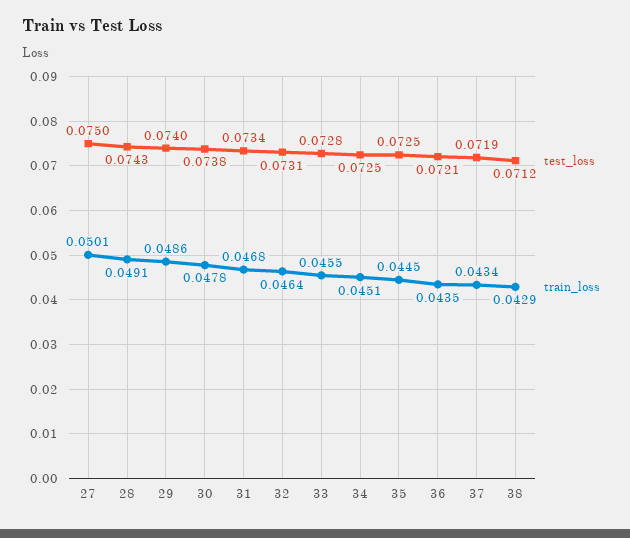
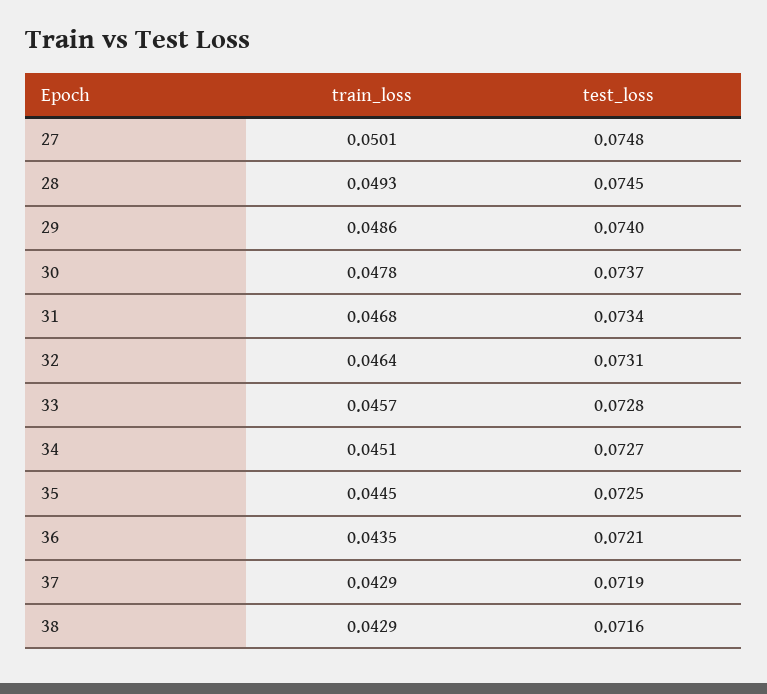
  {
    "test_loss": {
-     "27": 0.075,
+     "27": 0.0748,
-     "28": 0.0743,
+     "28": 0.0745,
      "29": 0.074,
-     "30": 0.0738,
+     "30": 0.0737,
      "31": 0.0734,
      "32": 0.0731,
      "33": 0.0728,
-     "34": 0.0725,
+     "34": 0.0727,
      "35": 0.0725,
      "36": 0.0721,
      "37": 0.0719,
-     "38": 0.0712
+     "38": 0.0716
    },
    "train_loss": {
      "27": 0.0501,
-     "28": 0.0491,
+     "28": 0.0493,
      "29": 0.0486,
      "30": 0.0478,
      "31": 0.0468,
      "32": 0.0464,
-     "33": 0.0455,
+     "33": 0.0457,
      "34": 0.0451,
      "35": 0.0445,
      "36": 0.0435,
-     "37": 0.0434,
+     "37": 0.0429,
      "38": 0.0429
    }
  }

